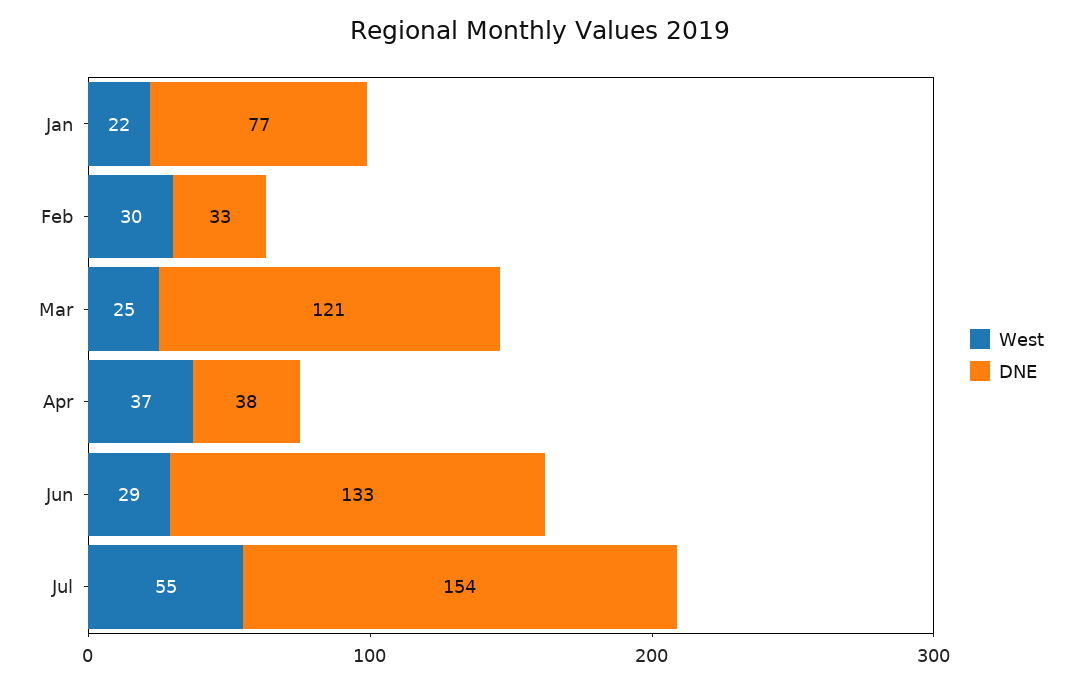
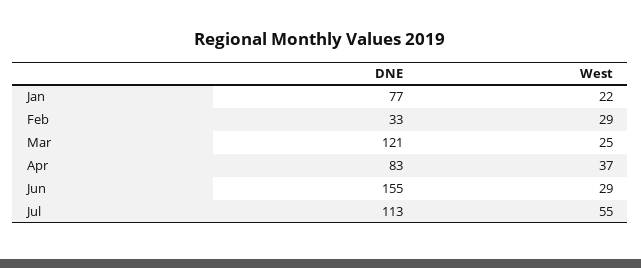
  {
    "West": {
      "Jan": 22,
-     "Feb": 30,
+     "Feb": 29,
      "Mar": 25,
      "Apr": 37,
      "Jun": 29,
      "Jul": 55
    },
    "DNE": {
      "Jan": 77,
      "Feb": 33,
      "Mar": 121,
-     "Apr": 38,
+     "Apr": 83,
-     "Jun": 133,
+     "Jun": 155,
-     "Jul": 154
+     "Jul": 113
    }
  }

